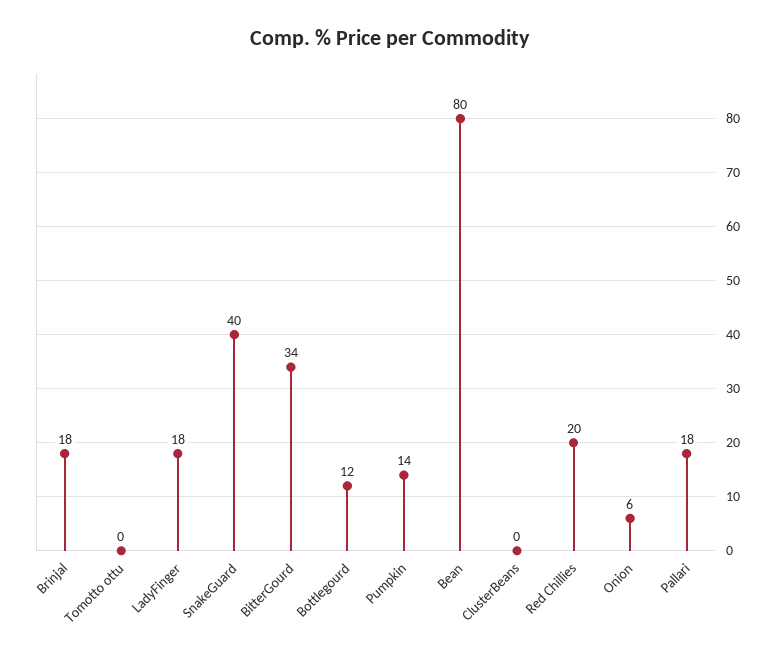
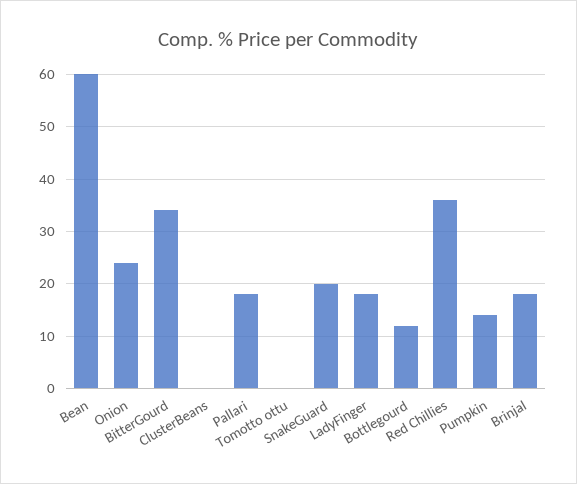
  {
    "Brinjal": 18,
    "Tomotto ottu": 0,
    "LadyFinger": 18,
-   "SnakeGuard": 40,
+   "SnakeGuard": 20,
    "BitterGourd": 34,
    "Bottlegourd": 12,
    "Pumpkin": 14,
-   "Bean": 80,
+   "Bean": 60,
    "ClusterBeans": 0,
-   "Red Chillies": 20,
+   "Red Chillies": 35,
-   "Onion": 6,
+   "Onion": 25,
    "Pallari": 18
  }

